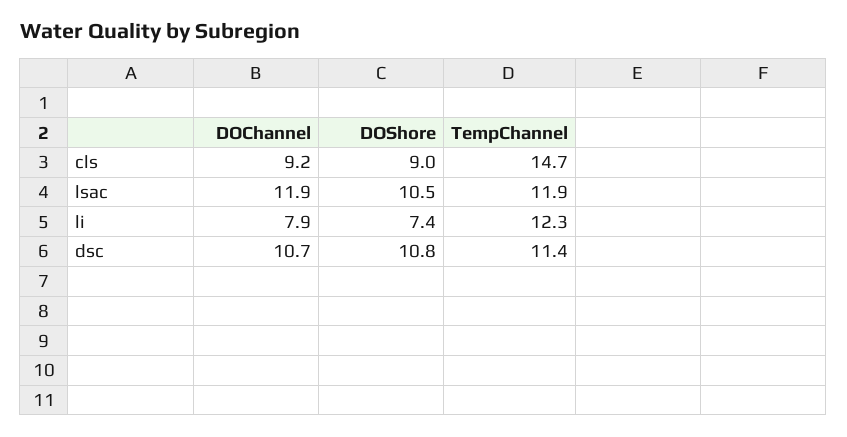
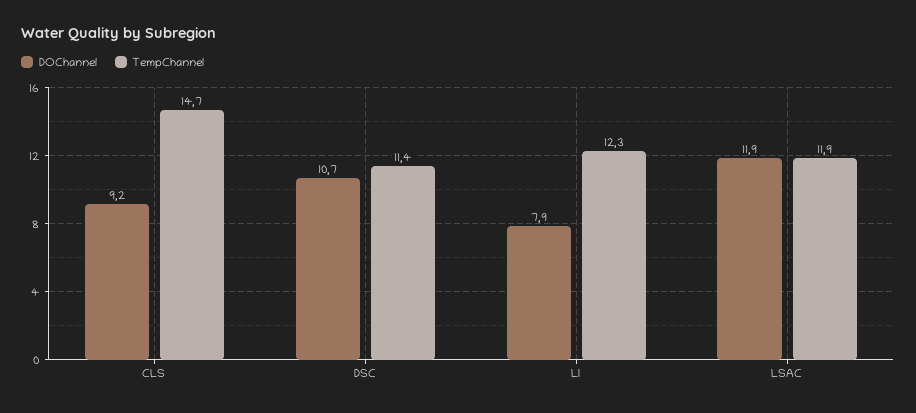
  {
    "DOChannel": {
      "cls": 9.2,
      "lsac": 11.9,
      "li": 7.9,
      "dsc": 10.7
    },
-   "DOShore": {
-     "cls": 9,
-     "lsac": 10.5,
-     "li": 7.4,
-     "dsc": 10.8
-   },
    "TempChannel": {
      "cls": 14.7,
      "lsac": 11.9,
      "li": 12.3,
      "dsc": 11.4
    }
  }

